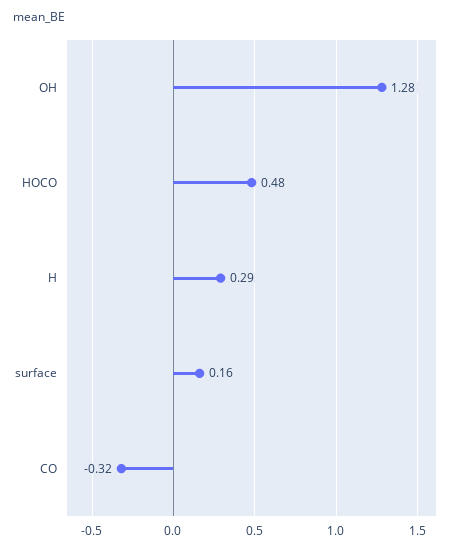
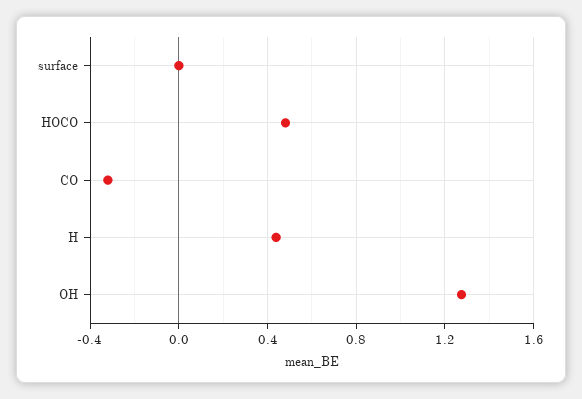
  {
    "OH": 1.28,
    "HOCO": 0.48,
-   "H": 0.29,
+   "H": 0.45,
-   "surface": 0.16,
+   "surface": 0,
    "CO": -0.32
  }

